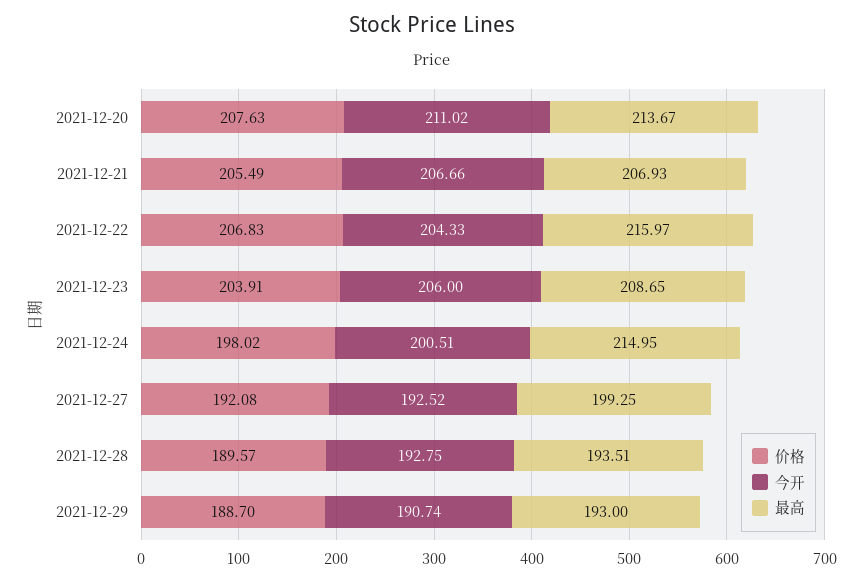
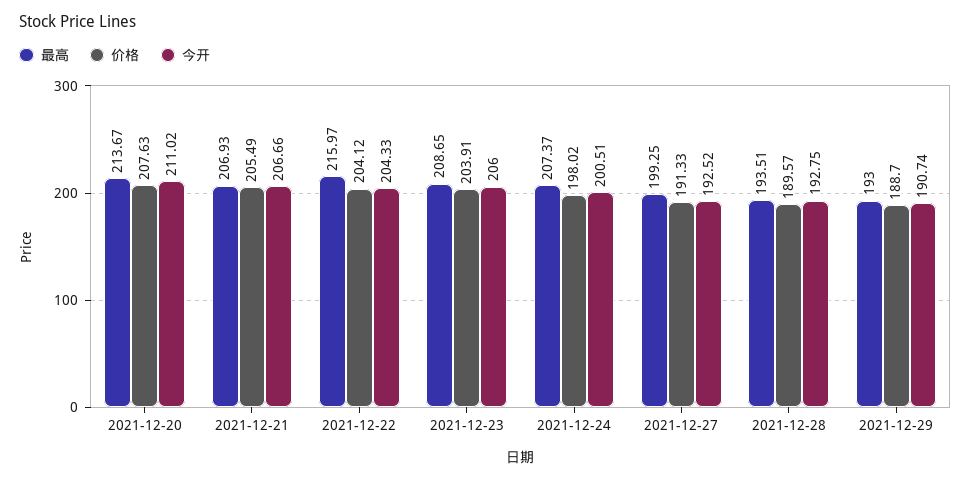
  {
    "价格": {
      "2021-12-20": 207.63,
      "2021-12-21": 205.49,
-     "2021-12-22": 206.83,
+     "2021-12-22": 204.12,
      "2021-12-23": 203.91,
      "2021-12-24": 198.02,
-     "2021-12-27": 192.08,
+     "2021-12-27": 191.33,
      "2021-12-28": 189.57,
      "2021-12-29": 188.7
    },
    "今开": {
      "2021-12-20": 211.02,
      "2021-12-21": 206.66,
      "2021-12-22": 204.33,
      "2021-12-23": 206,
      "2021-12-24": 200.51,
      "2021-12-27": 192.52,
      "2021-12-28": 192.75,
      "2021-12-29": 190.74
    },
    "最高": {
      "2021-12-20": 213.67,
      "2021-12-21": 206.93,
      "2021-12-22": 215.97,
      "2021-12-23": 208.65,
-     "2021-12-24": 214.95,
+     "2021-12-24": 207.37,
      "2021-12-27": 199.25,
      "2021-12-28": 193.51,
      "2021-12-29": 193
    }
  }

